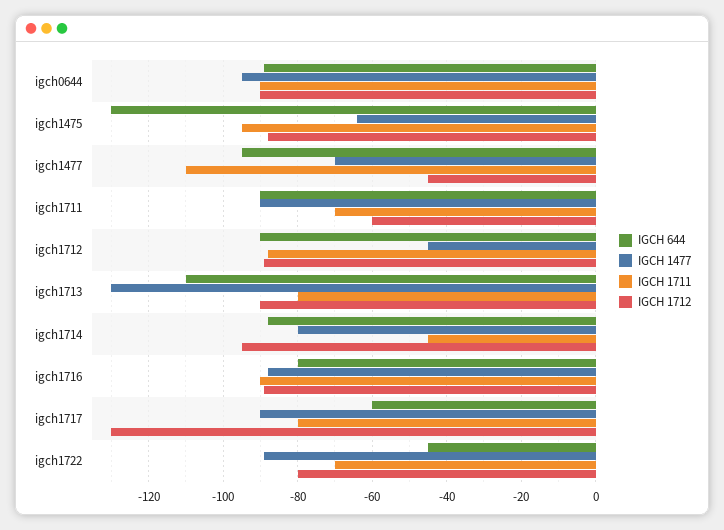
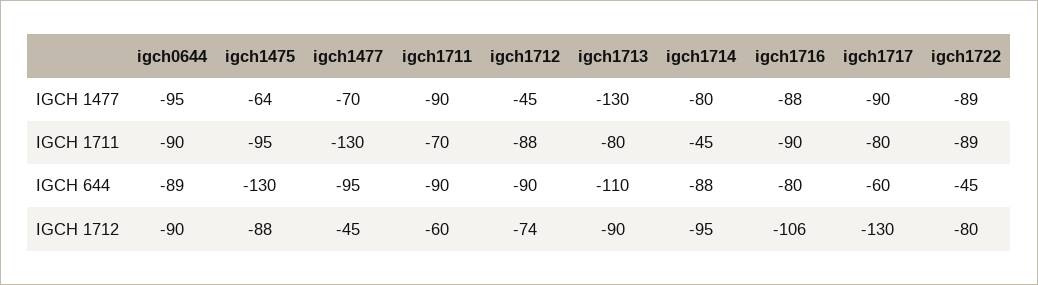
  {
    "IGCH 644": {
      "igch0644": -89,
      "igch1475": -130,
      "igch1477": -95,
      "igch1711": -90,
      "igch1712": -90,
      "igch1713": -110,
      "igch1714": -88,
      "igch1716": -80,
      "igch1717": -60,
      "igch1722": -45
    },
    "IGCH 1477": {
      "igch0644": -95,
      "igch1475": -64,
      "igch1477": -70,
      "igch1711": -90,
      "igch1712": -45,
      "igch1713": -130,
      "igch1714": -80,
      "igch1716": -88,
      "igch1717": -90,
      "igch1722": -89
    },
    "IGCH 1711": {
      "igch0644": -90,
      "igch1475": -95,
-     "igch1477": -110,
+     "igch1477": -130,
      "igch1711": -70,
      "igch1712": -88,
      "igch1713": -80,
      "igch1714": -45,
      "igch1716": -90,
      "igch1717": -80,
-     "igch1722": -70
+     "igch1722": -89
    },
    "IGCH 1712": {
      "igch0644": -90,
      "igch1475": -88,
      "igch1477": -45,
      "igch1711": -60,
-     "igch1712": -90,
+     "igch1712": -74,
      "igch1713": -90,
      "igch1714": -95,
-     "igch1716": -90,
+     "igch1716": -106,
      "igch1717": -130,
      "igch1722": -80
    }
  }

